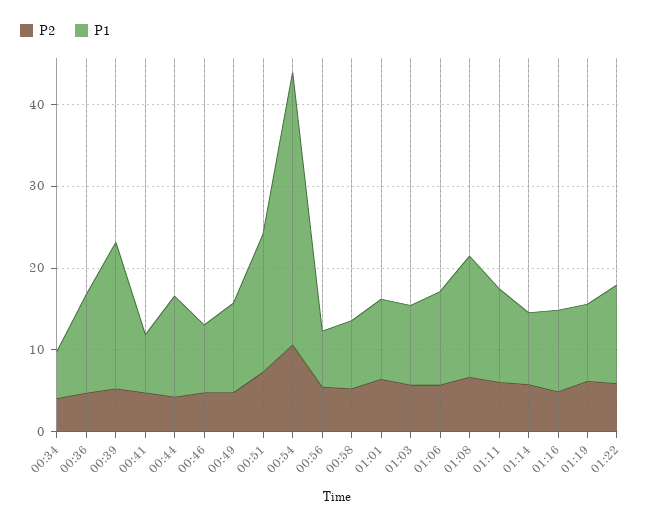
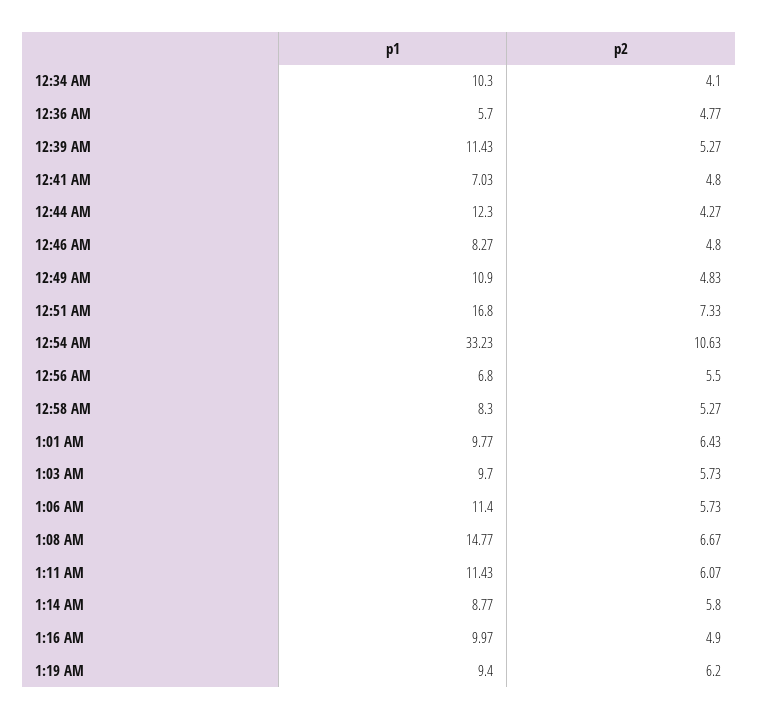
  {
    "P2": {
      "00:34": 4.1,
      "00:36": 4.77,
      "00:39": 5.27,
      "00:41": 4.8,
      "00:44": 4.27,
      "00:46": 4.8,
      "00:49": 4.83,
      "00:51": 7.33,
      "00:54": 10.63,
      "00:56": 5.5,
      "00:58": 5.27,
      "01:01": 6.43,
      "01:03": 5.73,
      "01:06": 5.73,
      "01:08": 6.67,
      "01:11": 6.07,
      "01:14": 5.8,
      "01:16": 4.9,
-     "01:19": 6.2,
+     "01:19": 6.2
-     "01:22": 6
    },
    "P1": {
-     "00:34": 6,
+     "00:34": 10.3,
-     "00:36": 12,
+     "00:36": 5.7,
-     "00:39": 18,
+     "00:39": 11.43,
      "00:41": 7.03,
      "00:44": 12.3,
      "00:46": 8.27,
      "00:49": 10.9,
      "00:51": 16.8,
      "00:54": 33.23,
      "00:56": 6.8,
      "00:58": 8.3,
      "01:01": 9.77,
      "01:03": 9.7,
      "01:06": 11.4,
      "01:08": 14.77,
      "01:11": 11.43,
      "01:14": 8.77,
      "01:16": 9.97,
-     "01:19": 9.4,
+     "01:19": 9.4
-     "01:22": 12
    }
  }

